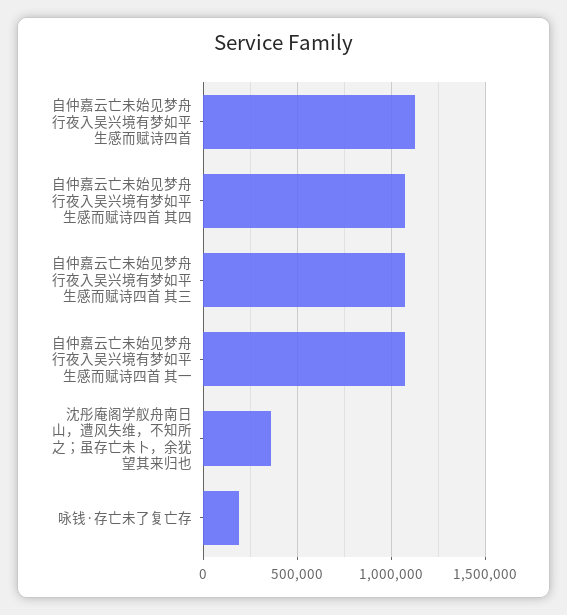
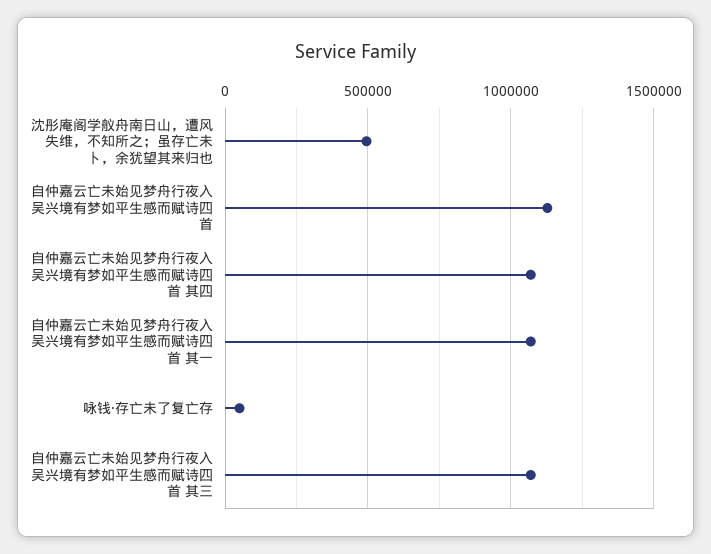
  {
    "自仲嘉云亡未始见梦舟行夜入吴兴境有梦如平生感而赋诗四首": 1150000,
    "自仲嘉云亡未始见梦舟行夜入吴兴境有梦如平生感而赋诗四首 其四": 1050000,
    "自仲嘉云亡未始见梦舟行夜入吴兴境有梦如平生感而赋诗四首 其三": 1050000,
    "自仲嘉云亡未始见梦舟行夜入吴兴境有梦如平生感而赋诗四首 其一": 1050000,
-   "沈彤庵阁学舣舟南日山，遭风失维，不知所之；虽存亡未卜，余犹望其来归也": 350000,
+   "沈彤庵阁学舣舟南日山，遭风失维，不知所之；虽存亡未卜，余犹望其来归也": 500000,
-   "咏钱·存亡未了复亡存": 200000
+   "咏钱·存亡未了复亡存": 50000
  }

